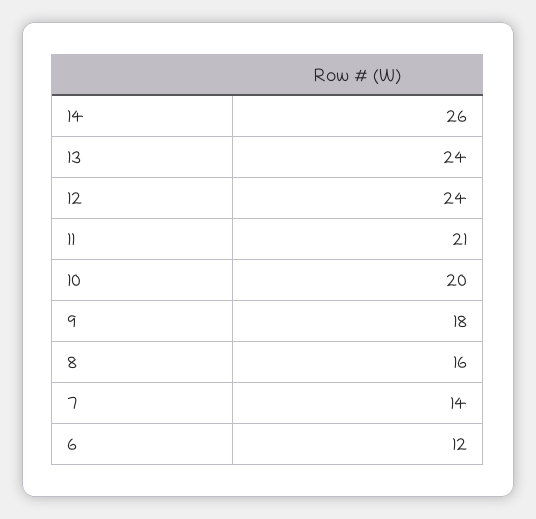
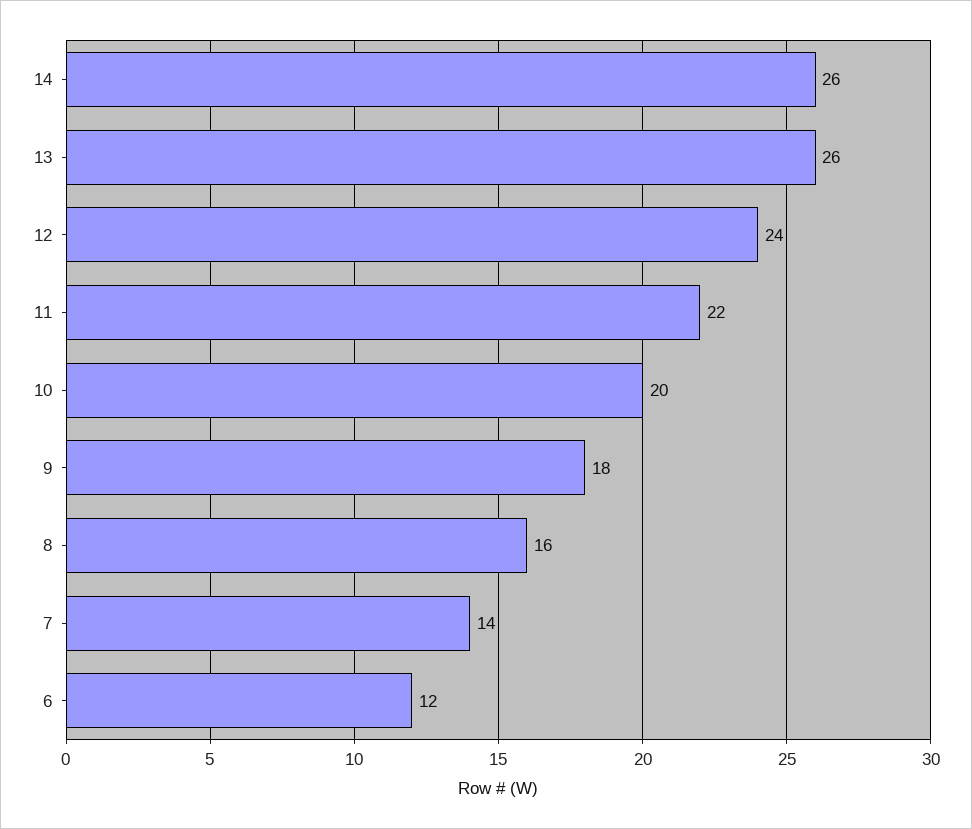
  {
    "14": 26,
-   "13": 24,
+   "13": 26,
    "12": 24,
-   "11": 21,
+   "11": 22,
    "10": 20,
    "9": 18,
    "8": 16,
    "7": 14,
    "6": 12
  }

